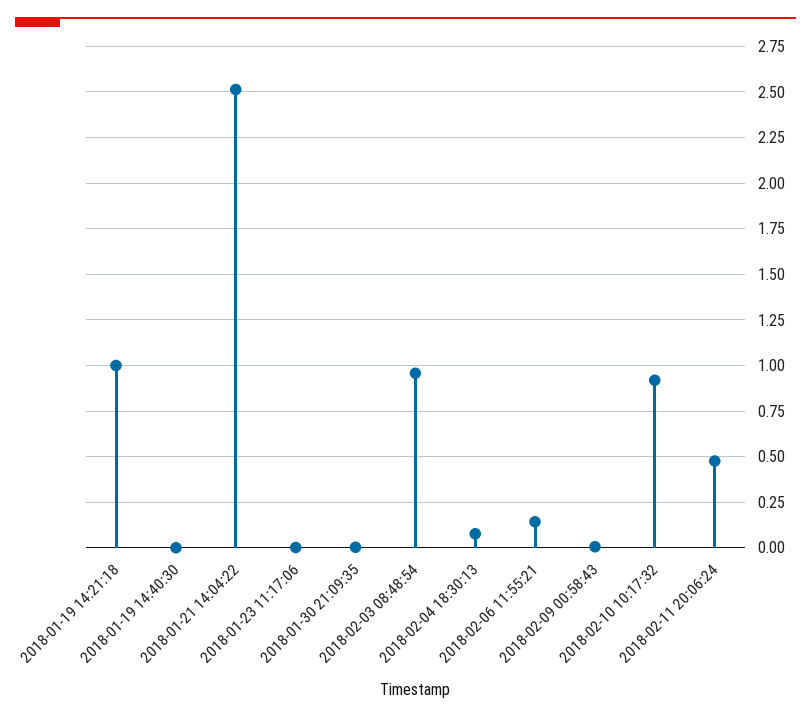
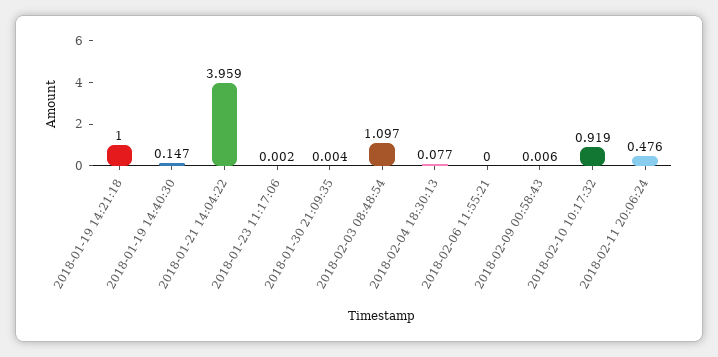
  {
    "2018-01-19 14:21:18": 1,
-   "2018-01-19 14:40:30": 0,
+   "2018-01-19 14:40:30": 0.147,
-   "2018-01-21 14:04:22": 2.5,
+   "2018-01-21 14:04:22": 3.959,
    "2018-01-23 11:17:06": 0.002,
    "2018-01-30 21:09:35": 0.004,
-   "2018-02-03 08:48:54": 0.95,
+   "2018-02-03 08:48:54": 1.097,
    "2018-02-04 18:30:13": 0.077,
-   "2018-02-06 11:55:21": 0.15,
+   "2018-02-06 11:55:21": 0,
    "2018-02-09 00:58:43": 0.006,
    "2018-02-10 10:17:32": 0.919,
    "2018-02-11 20:06:24": 0.476
  }

